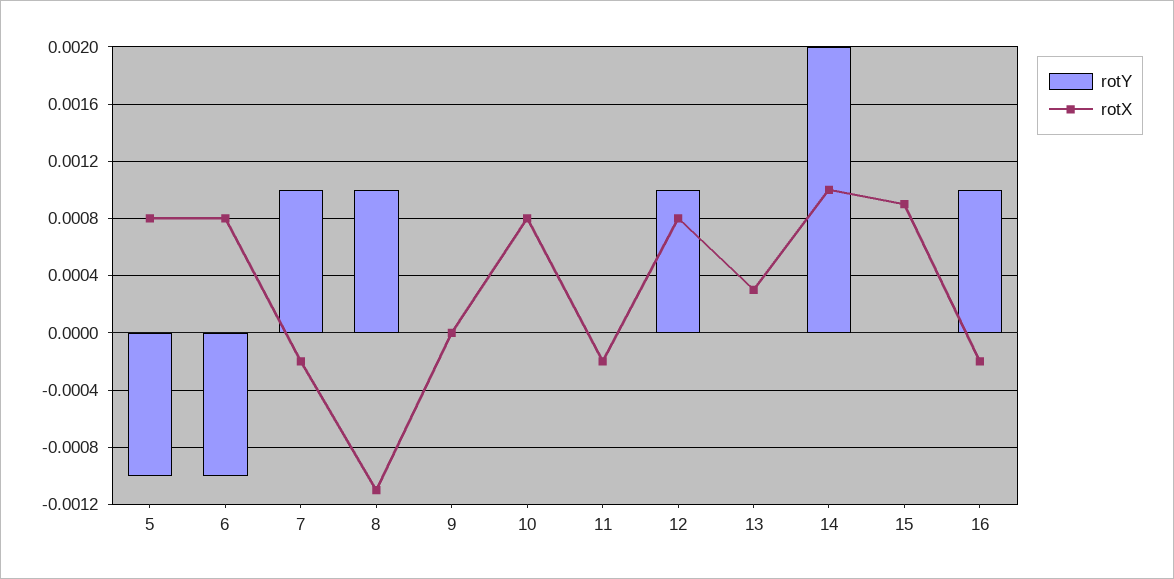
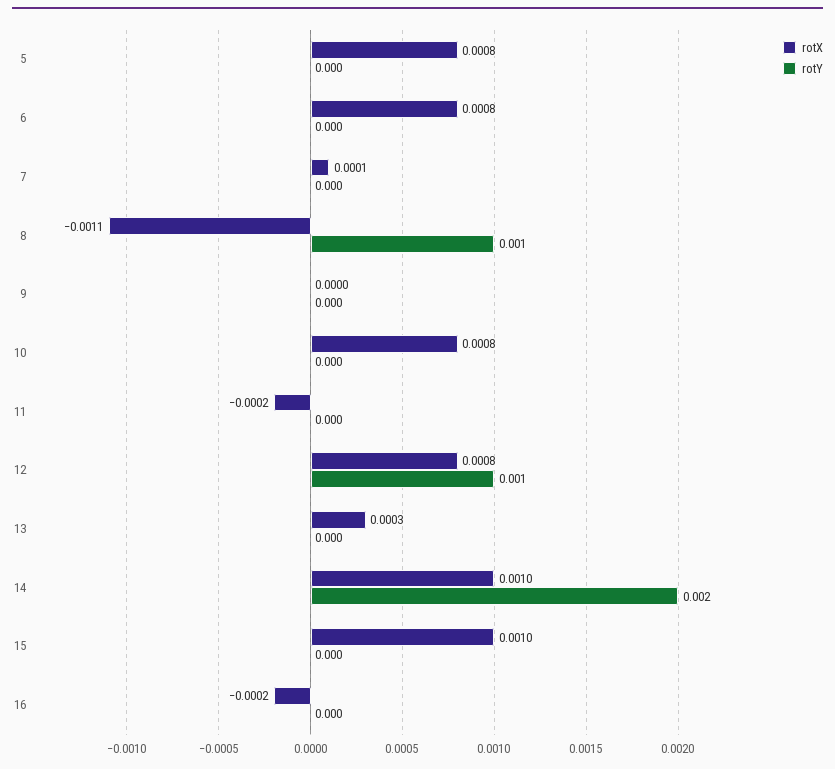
  {
    "rotY": {
-     "5": -0.001,
+     "5": 0,
-     "6": -0.001,
+     "6": 0,
-     "7": 0.001,
+     "7": 0,
      "8": 0.001,
      "9": 0,
      "10": 0,
      "11": 0,
      "12": 0.001,
      "13": 0,
      "14": 0.002,
      "15": 0,
-     "16": 0.001
+     "16": 0
    },
    "rotX": {
      "5": 0.0008,
      "6": 0.0008,
-     "7": -0.0002,
+     "7": 0.0001,
      "8": -0.0011,
      "9": 0,
      "10": 0.0008,
      "11": -0.0002,
      "12": 0.0008,
      "13": 0.0003,
      "14": 0.001,
-     "15": 0.0009,
+     "15": 0.001,
      "16": -0.0002
    }
  }

